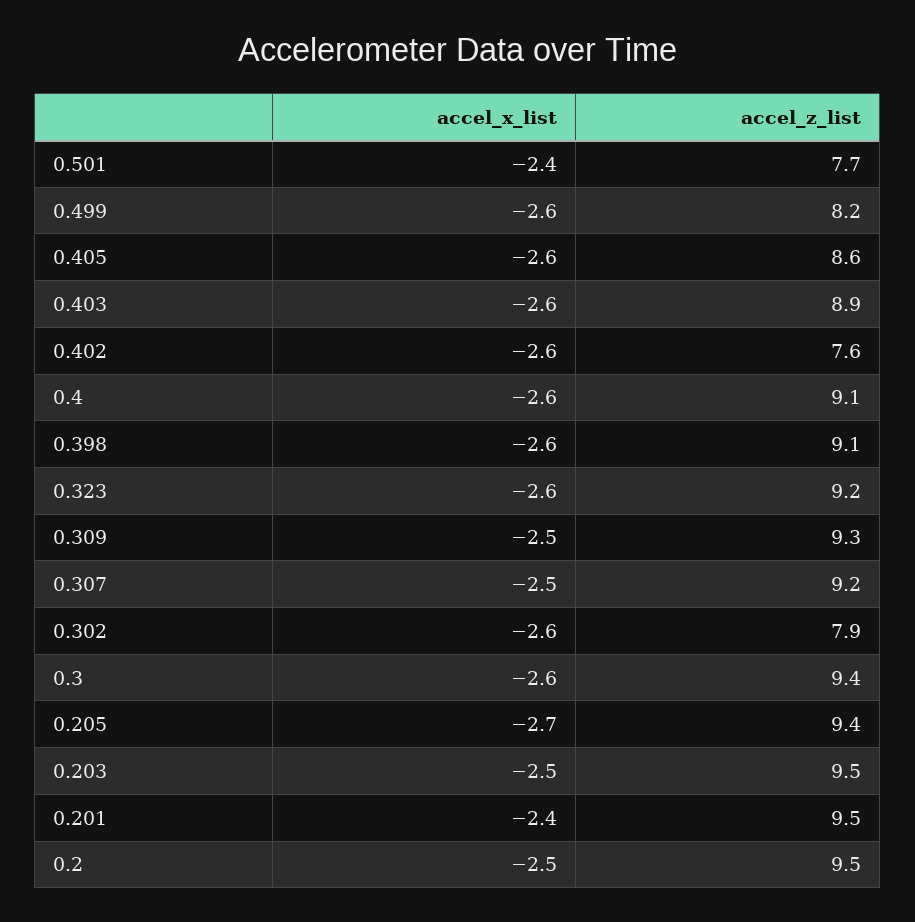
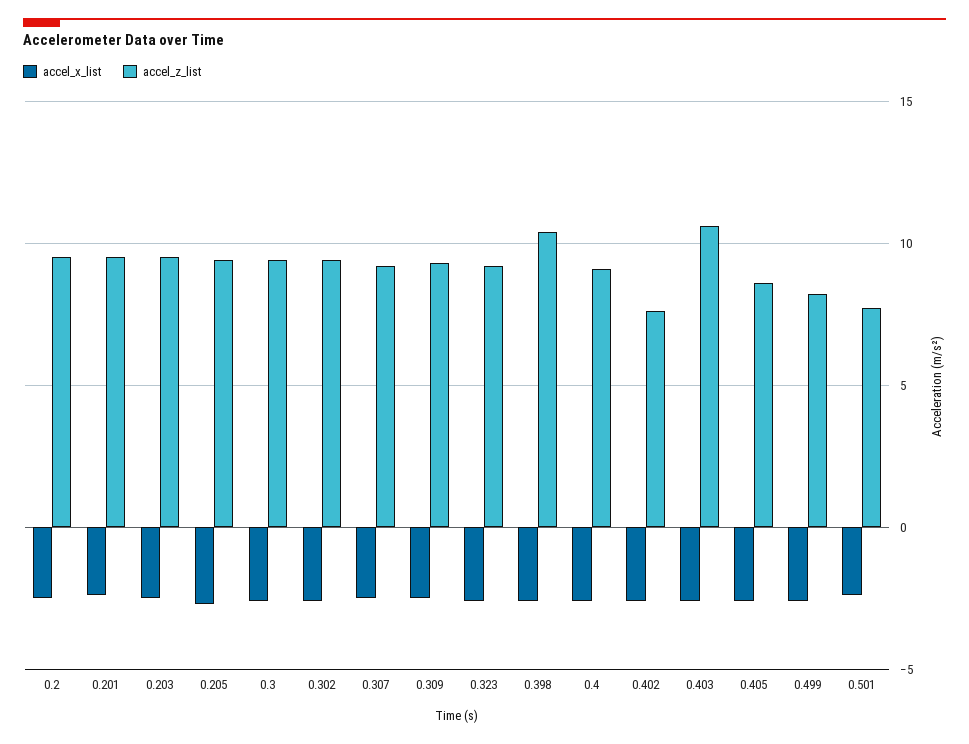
  {
    "accel_x_list": {
      "0.501": -2.4,
      "0.499": -2.6,
      "0.405": -2.6,
      "0.403": -2.6,
      "0.402": -2.6,
      "0.4": -2.6,
      "0.398": -2.6,
      "0.323": -2.6,
      "0.309": -2.5,
      "0.307": -2.5,
      "0.302": -2.6,
      "0.3": -2.6,
      "0.205": -2.7,
      "0.203": -2.5,
      "0.201": -2.4,
      "0.2": -2.5
    },
    "accel_z_list": {
      "0.501": 7.7,
      "0.499": 8.2,
      "0.405": 8.6,
-     "0.403": 8.9,
+     "0.403": 10.5,
      "0.402": 7.6,
      "0.4": 9.1,
-     "0.398": 9.1,
+     "0.398": 10.5,
      "0.323": 9.2,
      "0.309": 9.3,
      "0.307": 9.2,
-     "0.302": 7.9,
+     "0.302": 9.5,
      "0.3": 9.4,
      "0.205": 9.4,
      "0.203": 9.5,
      "0.201": 9.5,
      "0.2": 9.5
    }
  }

